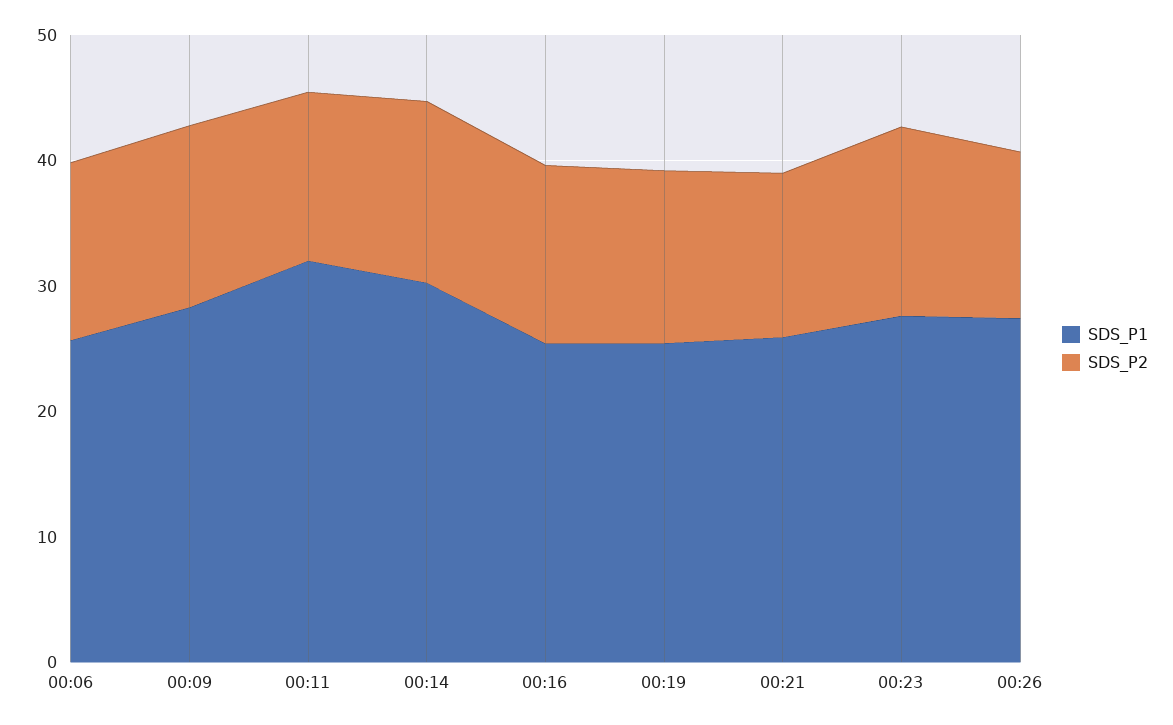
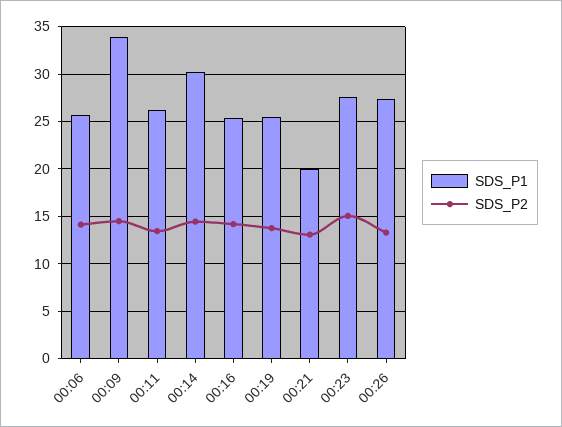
  {
    "SDS_P1": {
      "00:06": 26,
-     "00:09": 28,
+     "00:09": 34,
-     "00:11": 32,
+     "00:11": 26,
      "00:14": 30,
      "00:16": 25,
      "00:19": 25,
-     "00:21": 26,
+     "00:21": 20,
      "00:23": 28,
      "00:26": 27
    },
    "SDS_P2": {
      "00:06": 14,
      "00:09": 14,
      "00:11": 13,
      "00:14": 14,
      "00:16": 14,
      "00:19": 14,
      "00:21": 13,
      "00:23": 15,
      "00:26": 13
    }
  }

